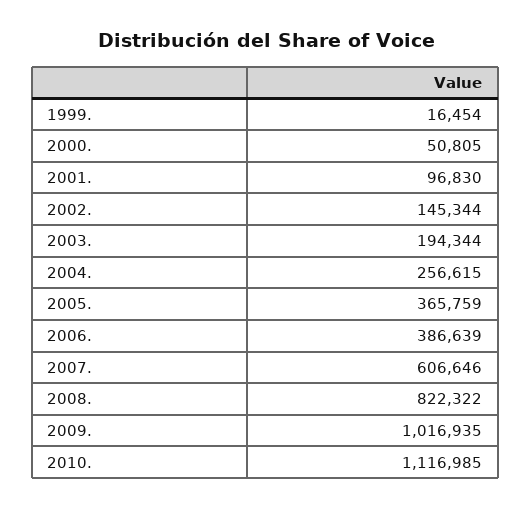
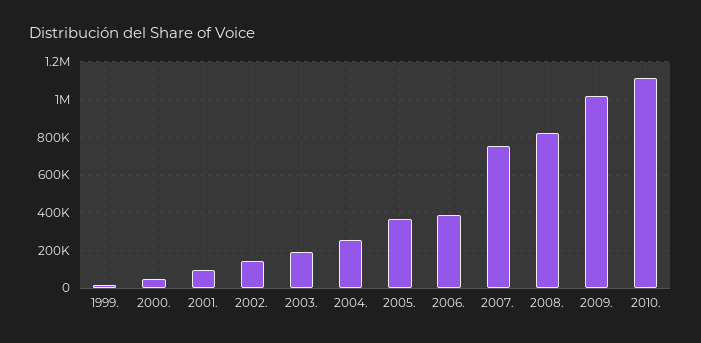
  {
    "1999.": 16454,
    "2000.": 50805,
    "2001.": 96830,
    "2002.": 145344,
    "2003.": 194344,
    "2004.": 256615,
    "2005.": 365759,
    "2006.": 386639,
-   "2007.": 606646,
+   "2007.": 750000,
    "2008.": 822322,
    "2009.": 1016935,
    "2010.": 1116985
  }

